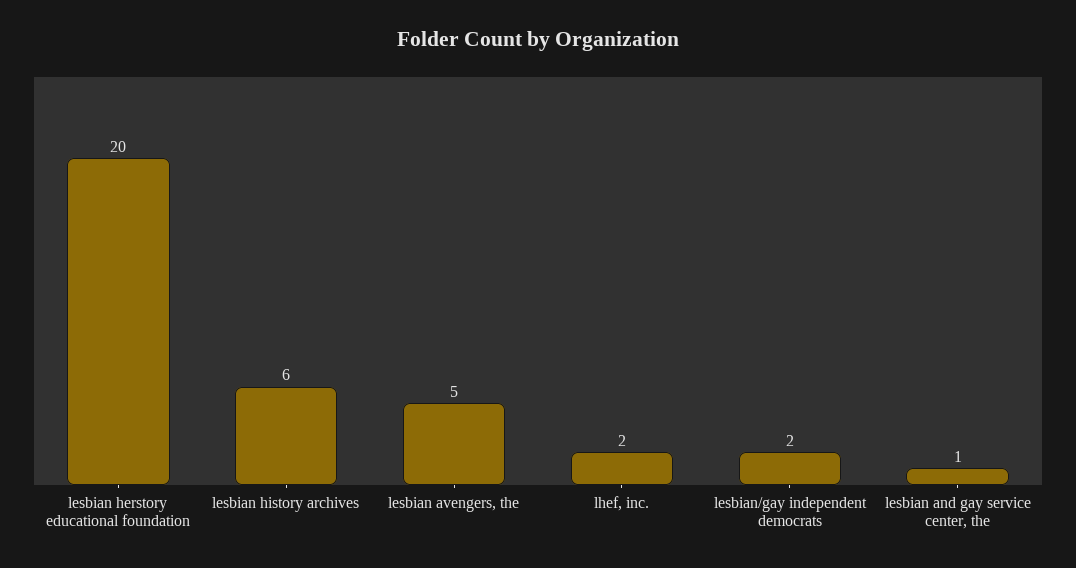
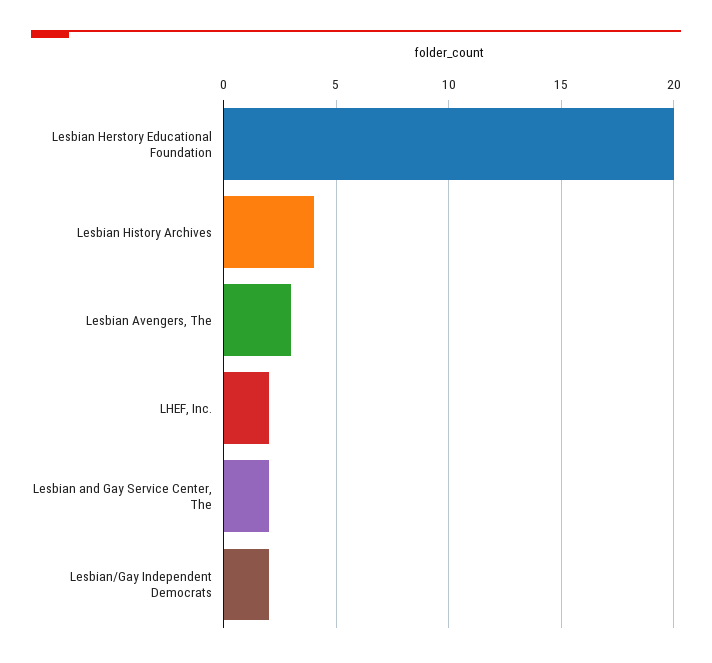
  {
    "lesbian herstory educational foundation": 20,
-   "lesbian history archives": 6,
+   "lesbian history archives": 4,
-   "lesbian avengers, the": 5,
+   "lesbian avengers, the": 3,
    "lhef, inc.": 2,
    "lesbian/gay independent democrats": 2,
-   "lesbian and gay service center, the": 1
+   "lesbian and gay service center, the": 2
  }

